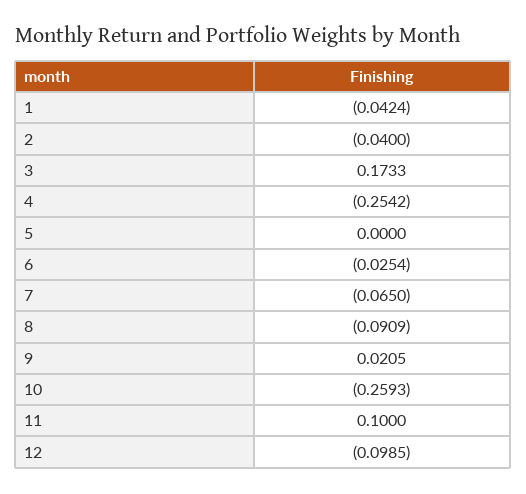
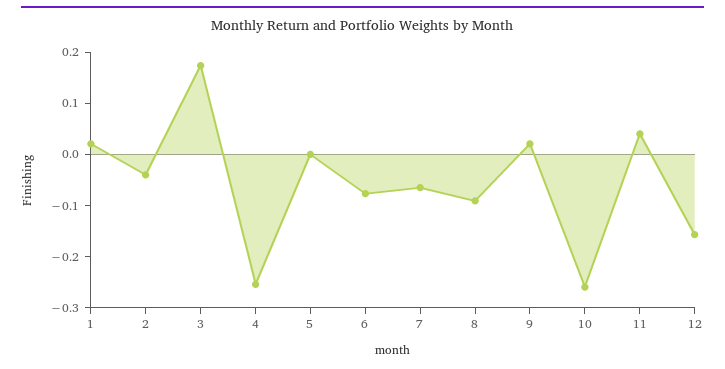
  {
-   "1": -0.0424,
+   "1": 0.02,
    "2": -0.04,
    "3": 0.1733,
    "4": -0.2542,
    "5": 0,
-   "6": -0.0254,
+   "6": -0.08,
    "7": -0.065,
    "8": -0.0909,
    "9": 0.0205,
    "10": -0.2593,
-   "11": 0.1,
+   "11": 0.04,
-   "12": -0.0985
+   "12": -0.16
  }

